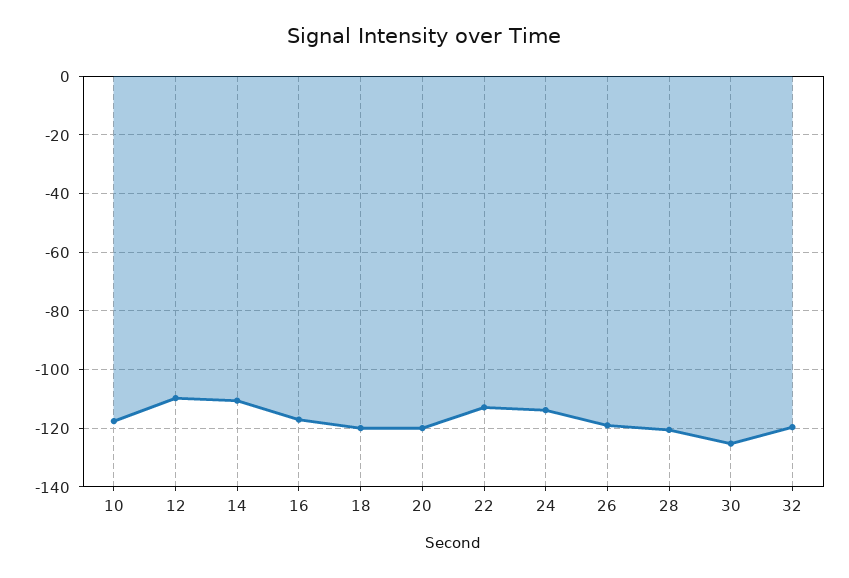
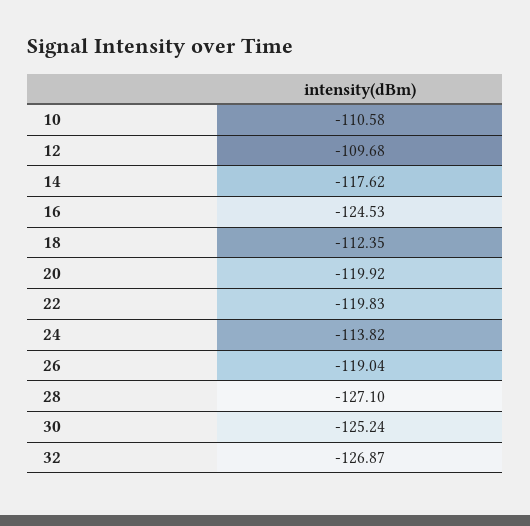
  {
-   "10": -117.5,
+   "10": -110.58,
    "12": -109.68,
-   "14": -110,
+   "14": -117.62,
-   "16": -117.5,
+   "16": -124.53,
-   "18": -120,
+   "18": -112.35,
    "20": -119.92,
-   "22": -112.5,
+   "22": -119.83,
    "24": -113.82,
    "26": -119.04,
-   "28": -120,
+   "28": -127.1,
    "30": -125.24,
-   "32": -120
+   "32": -126.87
  }

